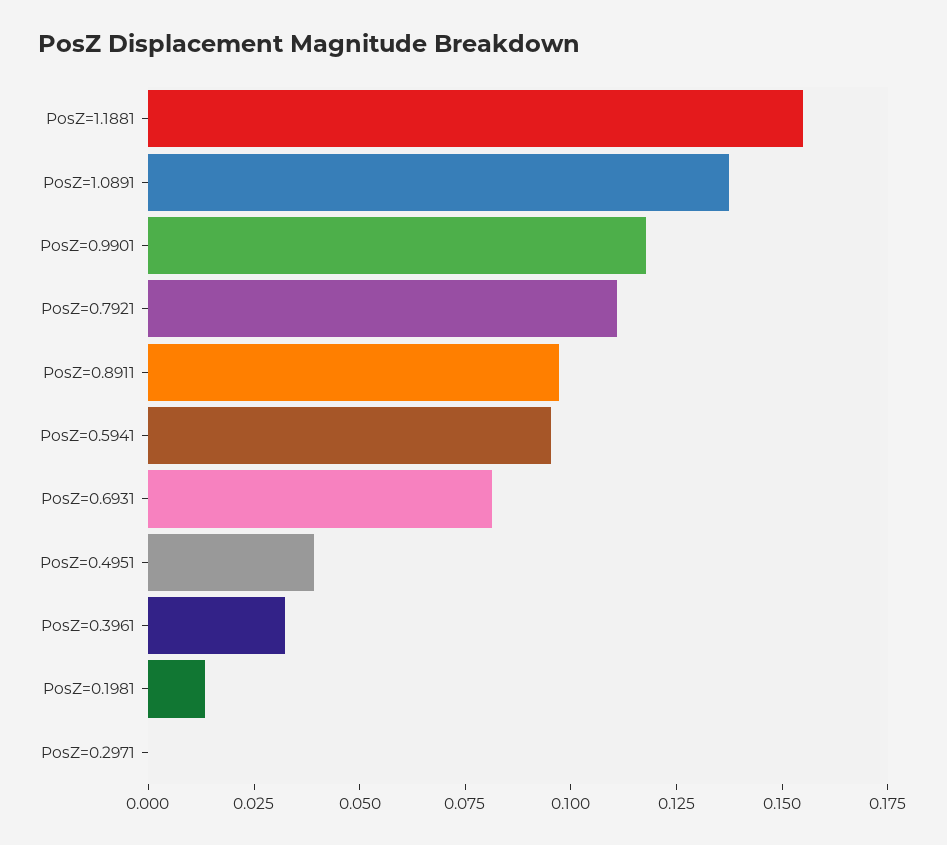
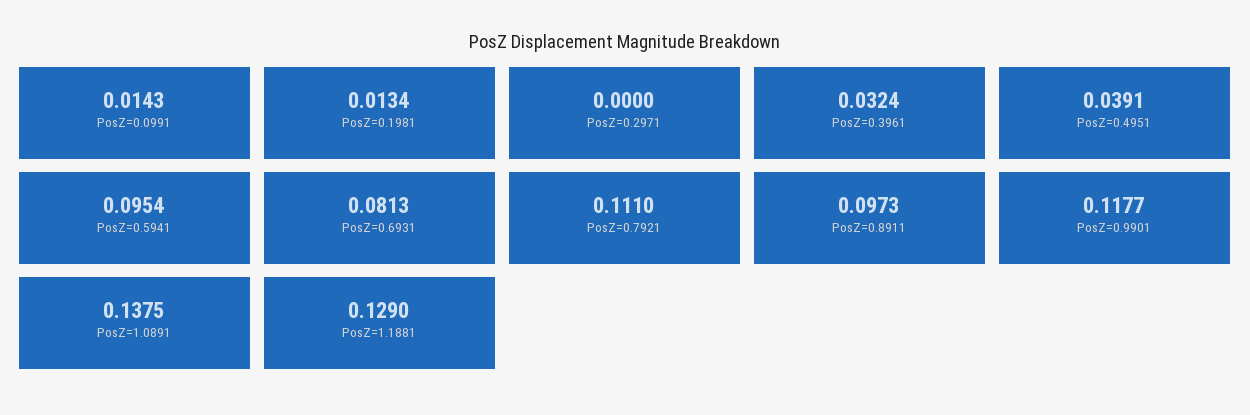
  {
-   "PosZ=1.1881": 0.155,
+   "PosZ=1.1881": 0.129,
    "PosZ=1.0891": 0.1375,
    "PosZ=0.9901": 0.1177,
    "PosZ=0.7921": 0.111,
    "PosZ=0.8911": 0.0973,
    "PosZ=0.5941": 0.0954,
    "PosZ=0.6931": 0.0813,
    "PosZ=0.4951": 0.0391,
    "PosZ=0.3961": 0.0324,
    "PosZ=0.1981": 0.0134,
-   "PosZ=0.2971": 0
+   "PosZ=0.2971": 0,
+   "PosZ=0.0991": 0.0143
  }

